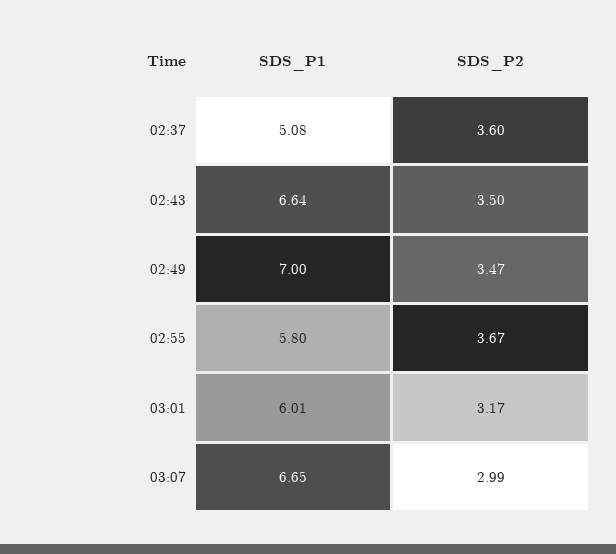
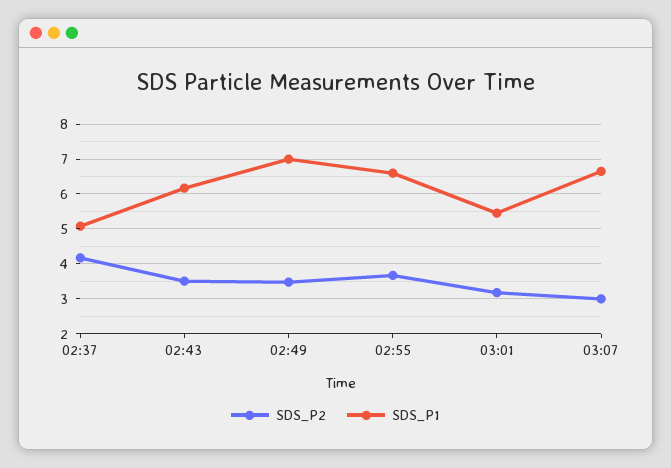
  {
    "SDS_P1": {
      "02:37": 5.08,
-     "02:43": 6.64,
+     "02:43": 6.2,
      "02:49": 7,
-     "02:55": 5.8,
+     "02:55": 6.6,
-     "03:01": 6.01,
+     "03:01": 5.4,
      "03:07": 6.65
    },
    "SDS_P2": {
-     "02:37": 3.6,
+     "02:37": 4.2,
      "02:43": 3.5,
      "02:49": 3.47,
      "02:55": 3.67,
      "03:01": 3.17,
      "03:07": 2.99
    }
  }

